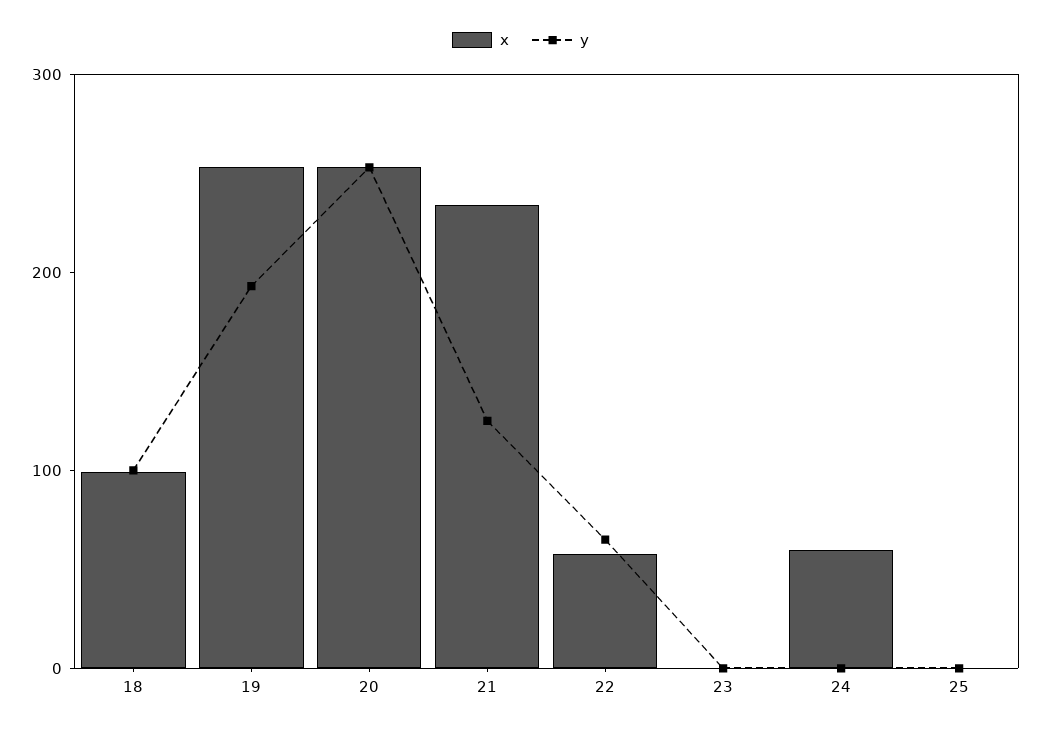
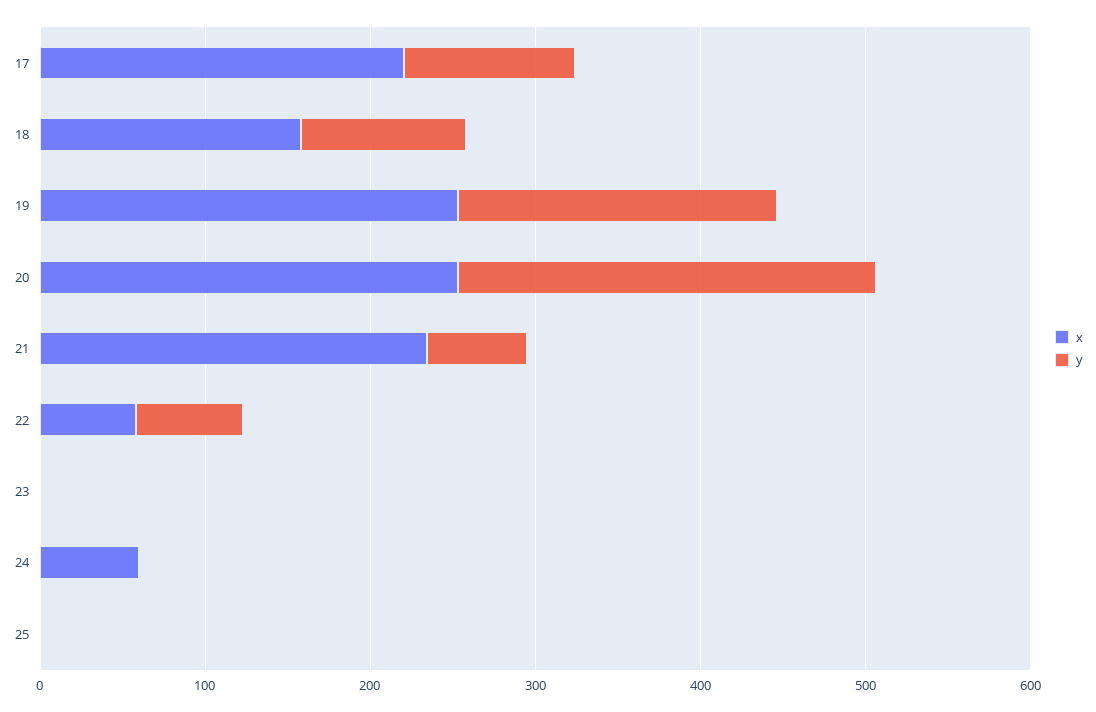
  {
    "x": {
-     "18": 100,
+     "18": 160,
      "19": 260,
      "20": 260,
      "21": 240,
      "22": 60,
      "23": 0,
      "24": 60,
-     "25": 0
+     "25": 0,
+     "17": 220
    },
    "y": {
      "18": 100,
      "19": 200,
      "20": 260,
-     "21": 120,
+     "21": 60,
      "22": 60,
      "23": 0,
      "24": 0,
-     "25": 0
+     "25": 0,
+     "17": 100
    }
  }

